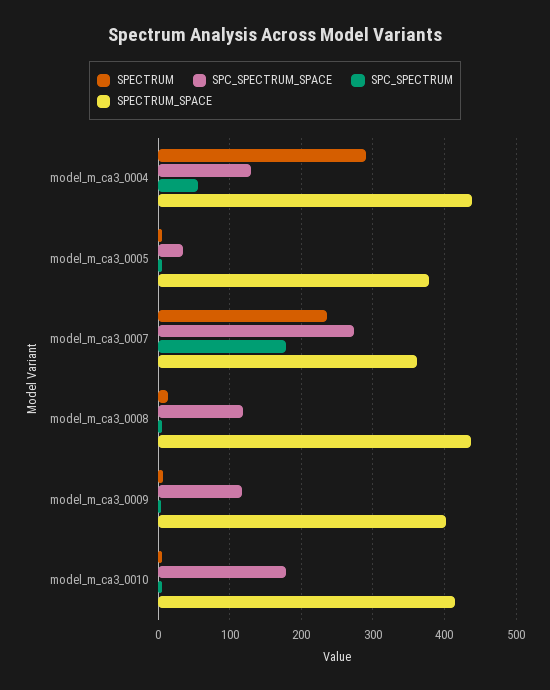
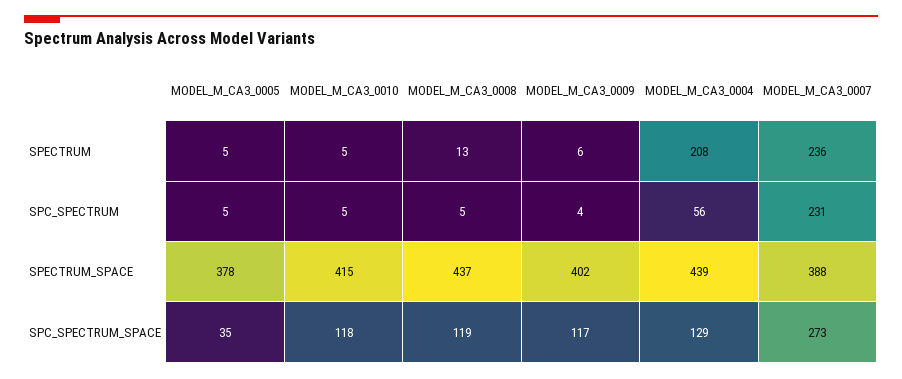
  {
    "SPECTRUM": {
-     "model_m_ca3_0004": 290,
+     "model_m_ca3_0004": 208,
      "model_m_ca3_0005": 5,
      "model_m_ca3_0007": 236,
      "model_m_ca3_0008": 13,
      "model_m_ca3_0009": 6,
      "model_m_ca3_0010": 5
    },
    "SPC_SPECTRUM_SPACE": {
      "model_m_ca3_0004": 129,
      "model_m_ca3_0005": 35,
      "model_m_ca3_0007": 273,
      "model_m_ca3_0008": 119,
      "model_m_ca3_0009": 117,
-     "model_m_ca3_0010": 180
+     "model_m_ca3_0010": 118
    },
    "SPC_SPECTRUM": {
      "model_m_ca3_0004": 56,
      "model_m_ca3_0005": 5,
-     "model_m_ca3_0007": 180,
+     "model_m_ca3_0007": 231,
      "model_m_ca3_0008": 5,
      "model_m_ca3_0009": 4,
      "model_m_ca3_0010": 5
    },
    "SPECTRUM_SPACE": {
      "model_m_ca3_0004": 439,
      "model_m_ca3_0005": 378,
-     "model_m_ca3_0007": 360,
+     "model_m_ca3_0007": 388,
      "model_m_ca3_0008": 437,
      "model_m_ca3_0009": 402,
      "model_m_ca3_0010": 415
    }
  }

